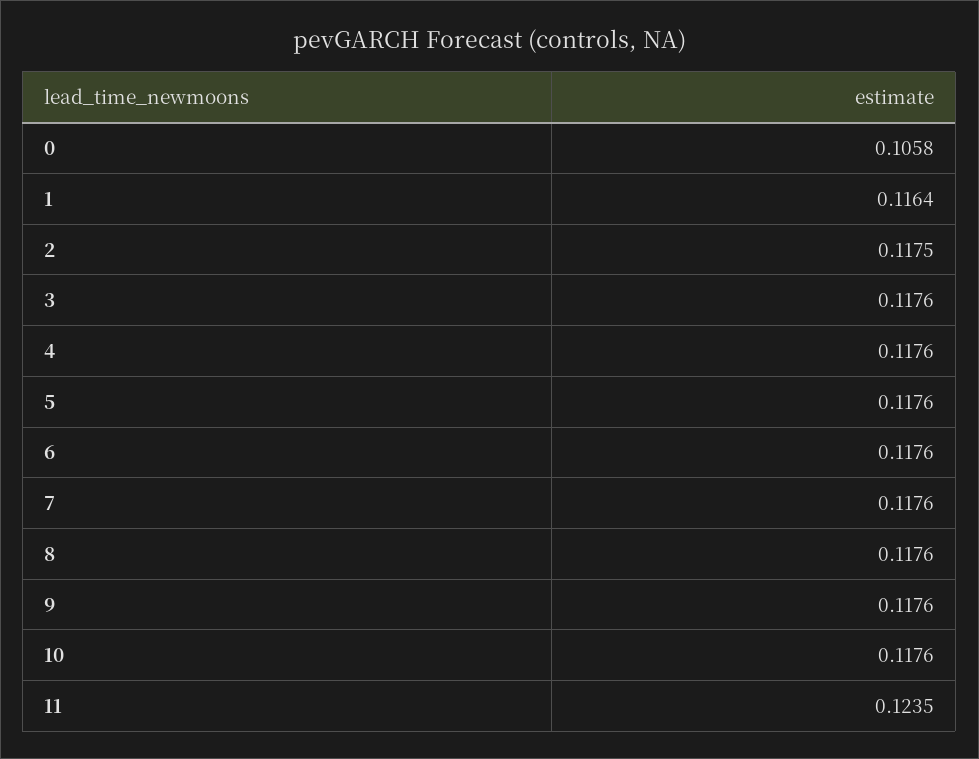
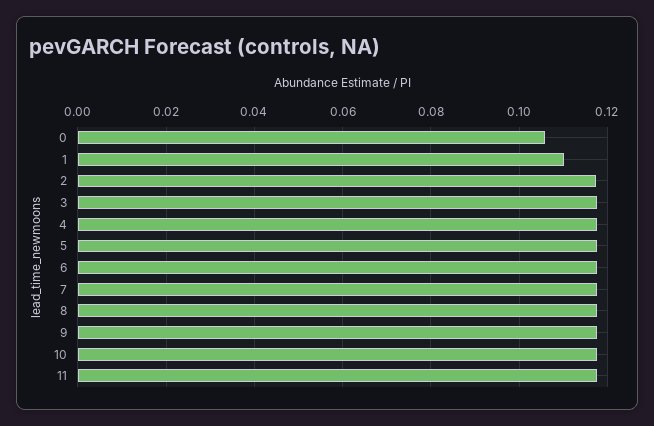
  {
    "0": 0.1058,
-   "1": 0.1164,
+   "1": 0.11,
    "2": 0.1175,
    "3": 0.1176,
    "4": 0.1176,
    "5": 0.1176,
    "6": 0.1176,
    "7": 0.1176,
    "8": 0.1176,
    "9": 0.1176,
    "10": 0.1176,
-   "11": 0.1235
+   "11": 0.118
  }

